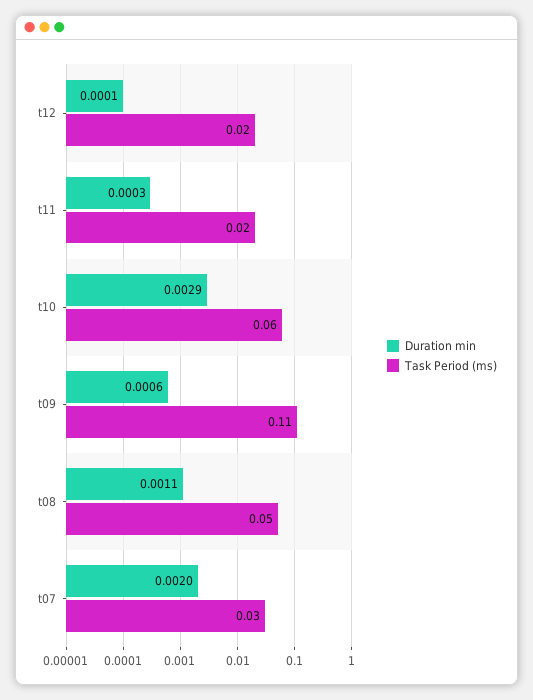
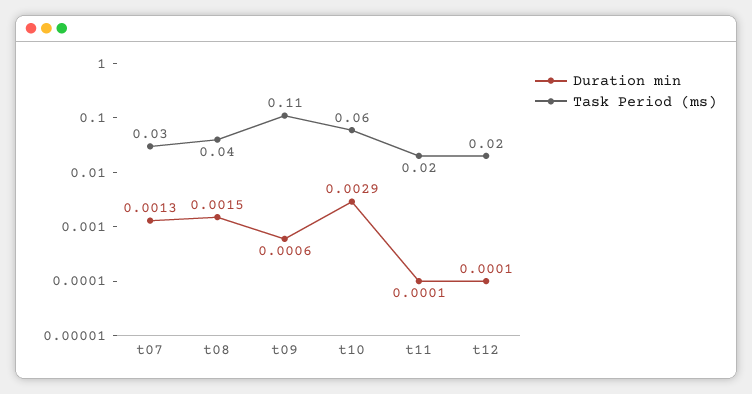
  {
    "Duration min": {
      "t12": 0.0001,
-     "t11": 0.0003,
+     "t11": 0.0001,
      "t10": 0.0029,
      "t09": 0.0006,
-     "t08": 0.0011,
+     "t08": 0.0015,
-     "t07": 0.002
+     "t07": 0.0013
    },
    "Task Period (ms)": {
      "t12": 0.02,
      "t11": 0.02,
      "t10": 0.06,
      "t09": 0.11,
-     "t08": 0.05,
+     "t08": 0.04,
      "t07": 0.03
    }
  }

